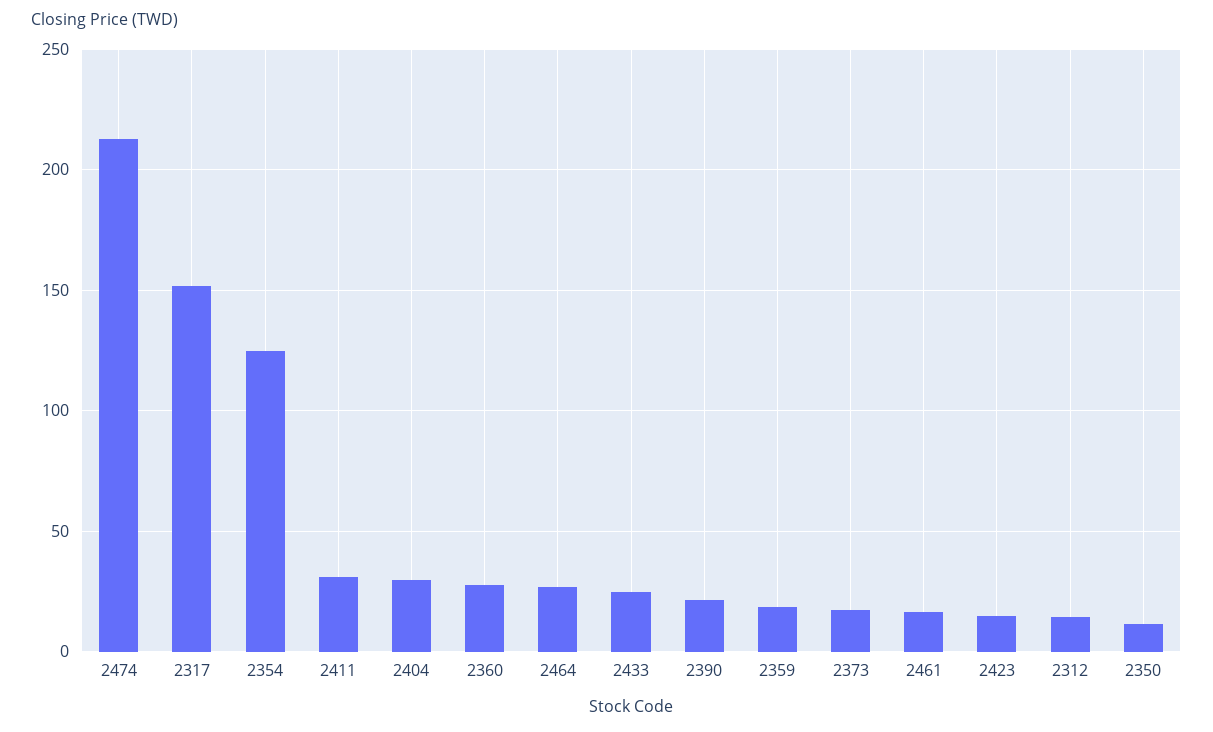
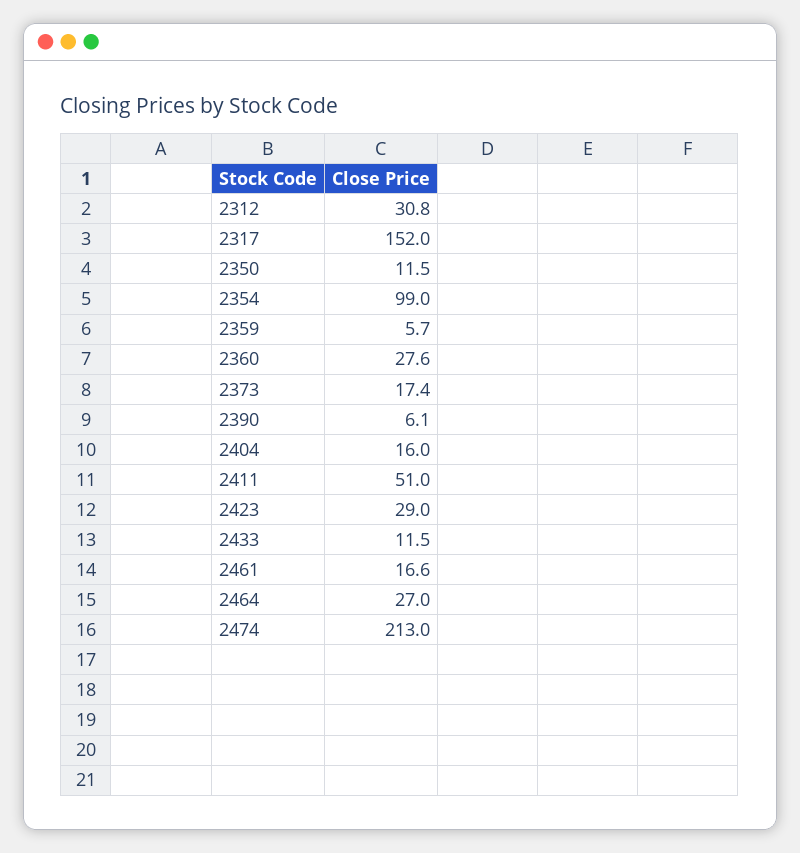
  {
    "2474": 213,
    "2317": 152,
-   "2354": 125,
+   "2354": 99,
-   "2411": 30,
+   "2411": 51,
-   "2404": 30,
+   "2404": 16,
    "2360": 27.6,
    "2464": 27,
-   "2433": 25,
+   "2433": 11.5,
-   "2390": 20,
+   "2390": 6.1,
-   "2359": 20,
+   "2359": 5.7,
    "2373": 17.4,
    "2461": 16.6,
-   "2423": 15,
+   "2423": 29,
-   "2312": 15,
+   "2312": 30.8,
    "2350": 11.5
  }

